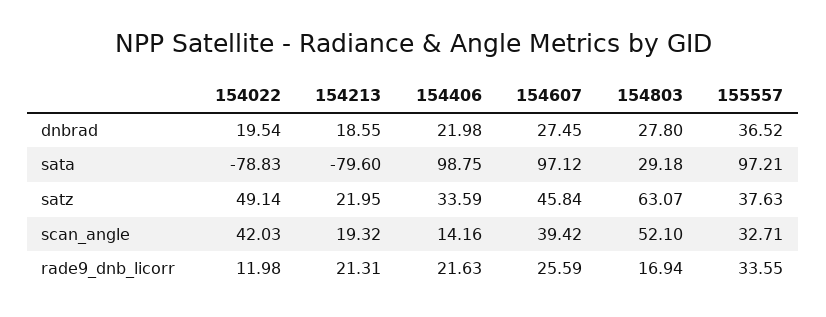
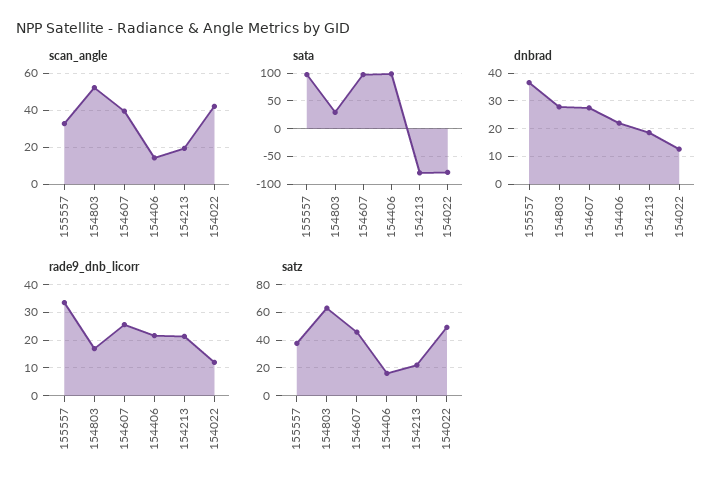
  {
    "dnbrad": {
-     "154022": 19.54,
+     "154022": 12.5,
      "154213": 18.55,
      "154406": 21.98,
      "154607": 27.45,
      "154803": 27.8,
      "155557": 36.52
    },
    "sata": {
      "154022": -78.83,
      "154213": -79.6,
      "154406": 98.75,
      "154607": 97.12,
      "154803": 29.18,
      "155557": 97.21
    },
    "satz": {
      "154022": 49.14,
      "154213": 21.95,
-     "154406": 33.59,
+     "154406": 15,
      "154607": 45.84,
      "154803": 63.07,
      "155557": 37.63
    },
    "scan_angle": {
      "154022": 42.03,
      "154213": 19.32,
      "154406": 14.16,
      "154607": 39.42,
      "154803": 52.1,
      "155557": 32.71
    },
    "rade9_dnb_licorr": {
      "154022": 11.98,
      "154213": 21.31,
      "154406": 21.63,
      "154607": 25.59,
      "154803": 16.94,
      "155557": 33.55
    }
  }

